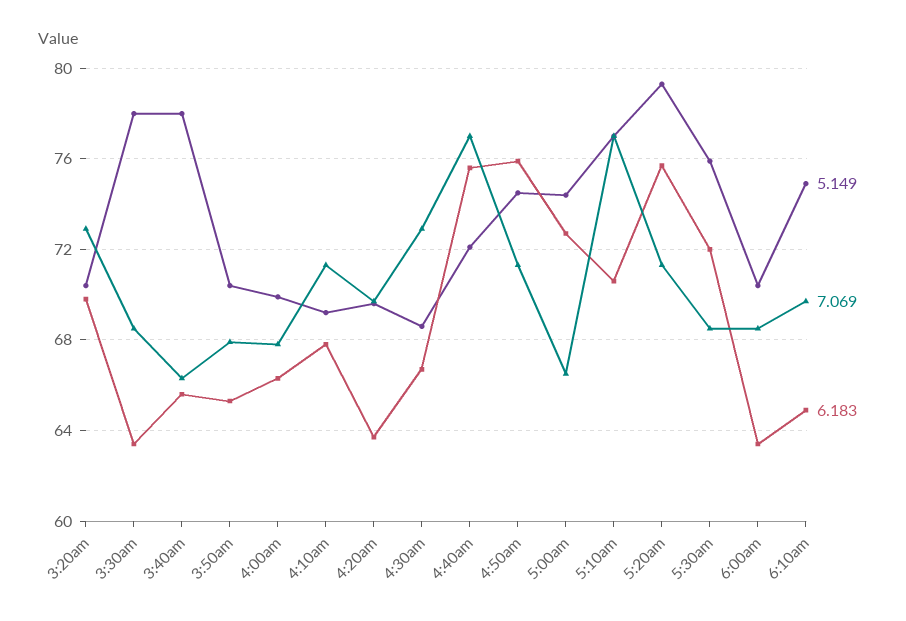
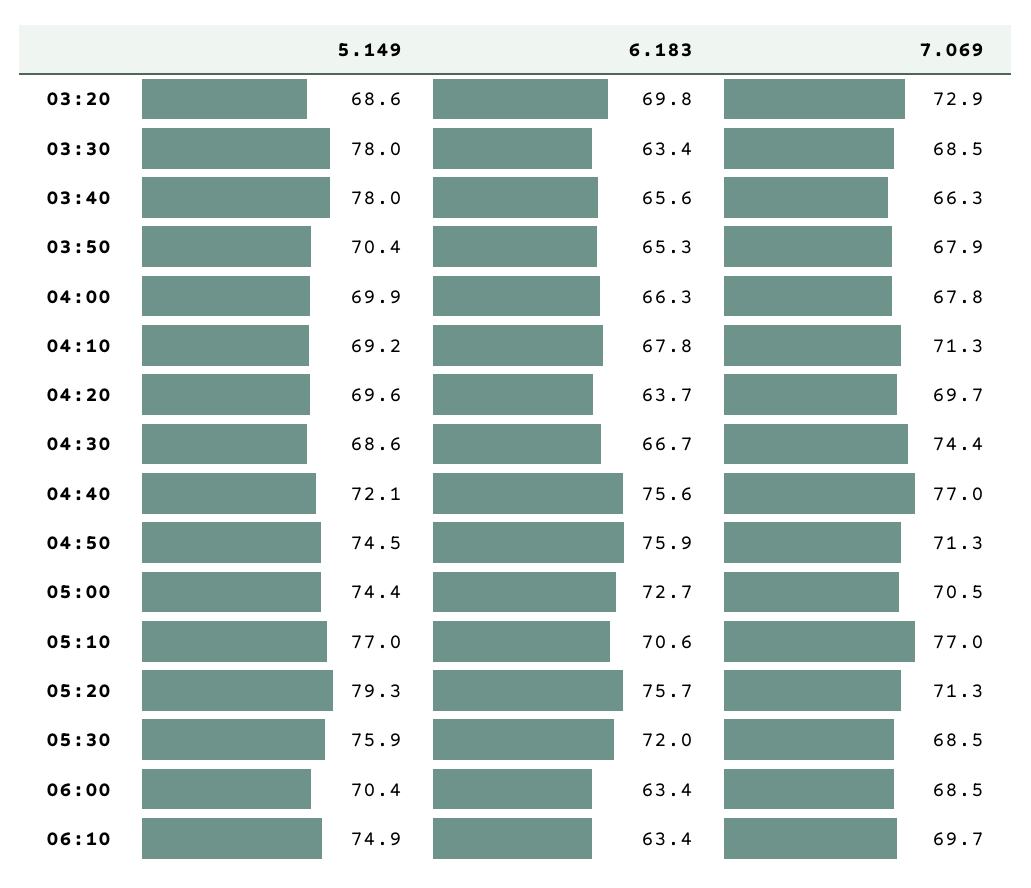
  {
    "5.149": {
-     "3:20am": 70.5,
+     "3:20am": 68.6,
      "3:30am": 78,
      "3:40am": 78,
      "3:50am": 70.4,
      "4:00am": 69.9,
      "4:10am": 69.2,
      "4:20am": 69.6,
      "4:30am": 68.6,
      "4:40am": 72.1,
      "4:50am": 74.5,
      "5:00am": 74.4,
      "5:10am": 77,
      "5:20am": 79.3,
      "5:30am": 75.9,
      "6:00am": 70.4,
      "6:10am": 74.9
    },
    "7.069": {
      "3:20am": 72.9,
      "3:30am": 68.5,
      "3:40am": 66.3,
      "3:50am": 67.9,
      "4:00am": 67.8,
      "4:10am": 71.3,
      "4:20am": 69.7,
-     "4:30am": 73,
+     "4:30am": 74.4,
      "4:40am": 77,
      "4:50am": 71.3,
-     "5:00am": 66.5,
+     "5:00am": 70.5,
      "5:10am": 77,
      "5:20am": 71.3,
      "5:30am": 68.5,
      "6:00am": 68.5,
      "6:10am": 69.7
    },
    "6.183": {
      "3:20am": 69.8,
      "3:30am": 63.4,
      "3:40am": 65.6,
      "3:50am": 65.3,
      "4:00am": 66.3,
      "4:10am": 67.8,
      "4:20am": 63.7,
      "4:30am": 66.7,
      "4:40am": 75.6,
      "4:50am": 75.9,
      "5:00am": 72.7,
      "5:10am": 70.6,
      "5:20am": 75.7,
      "5:30am": 72,
      "6:00am": 63.4,
-     "6:10am": 65
+     "6:10am": 63.4
    }
  }

